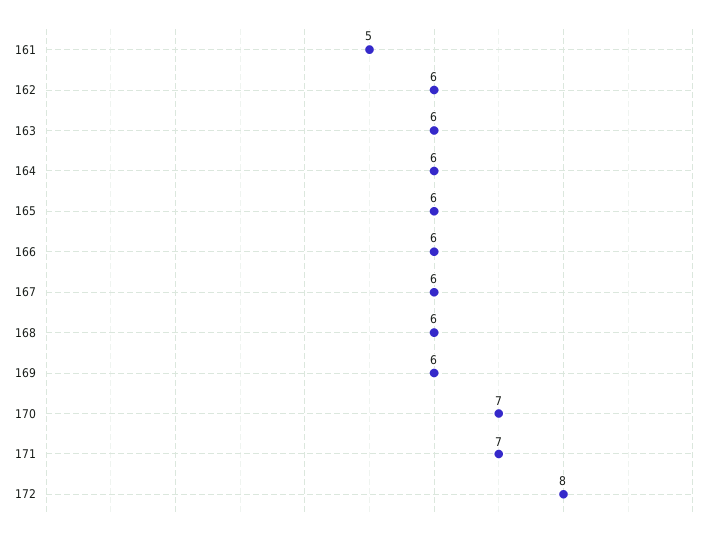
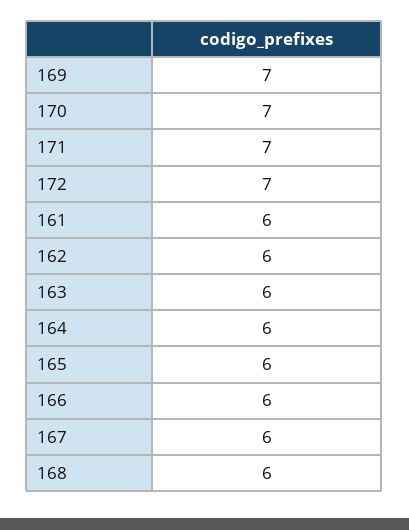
  {
-   "161": 5,
+   "161": 6,
    "162": 6,
    "163": 6,
    "164": 6,
    "165": 6,
    "166": 6,
    "167": 6,
    "168": 6,
-   "169": 6,
+   "169": 7,
    "170": 7,
    "171": 7,
-   "172": 8
+   "172": 7
  }

